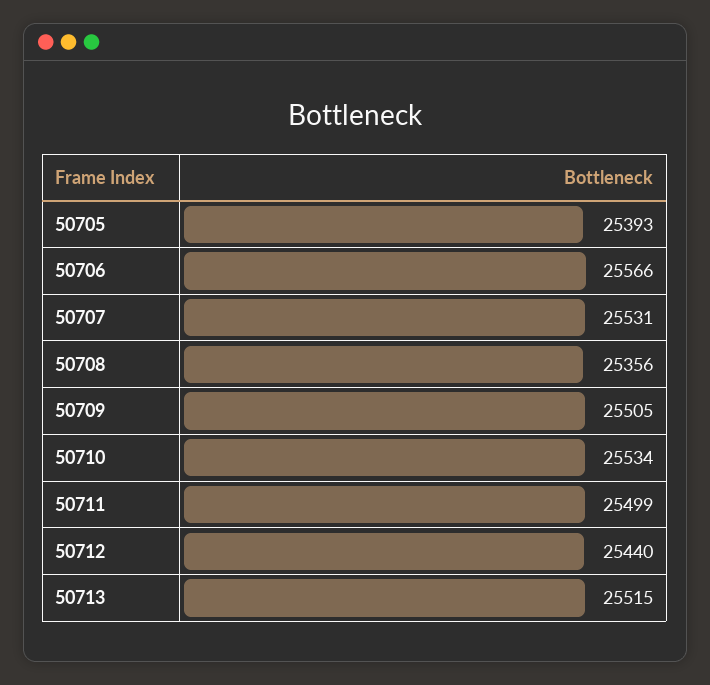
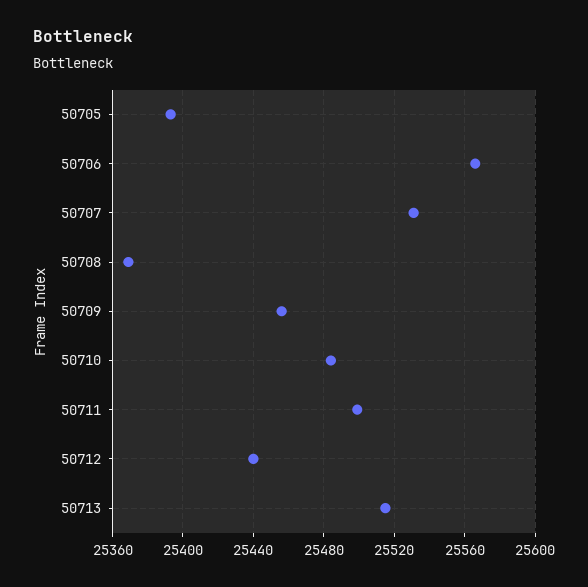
  {
    "50705": 25393,
    "50706": 25566,
    "50707": 25531,
-   "50708": 25356,
+   "50708": 25370,
-   "50709": 25505,
+   "50709": 25455,
-   "50710": 25534,
+   "50710": 25485,
    "50711": 25499,
    "50712": 25440,
    "50713": 25515
  }

